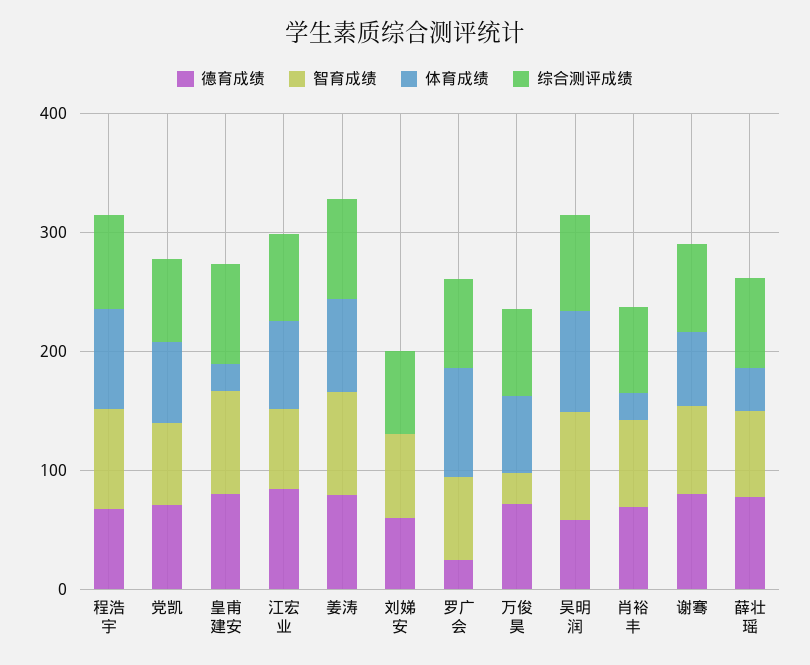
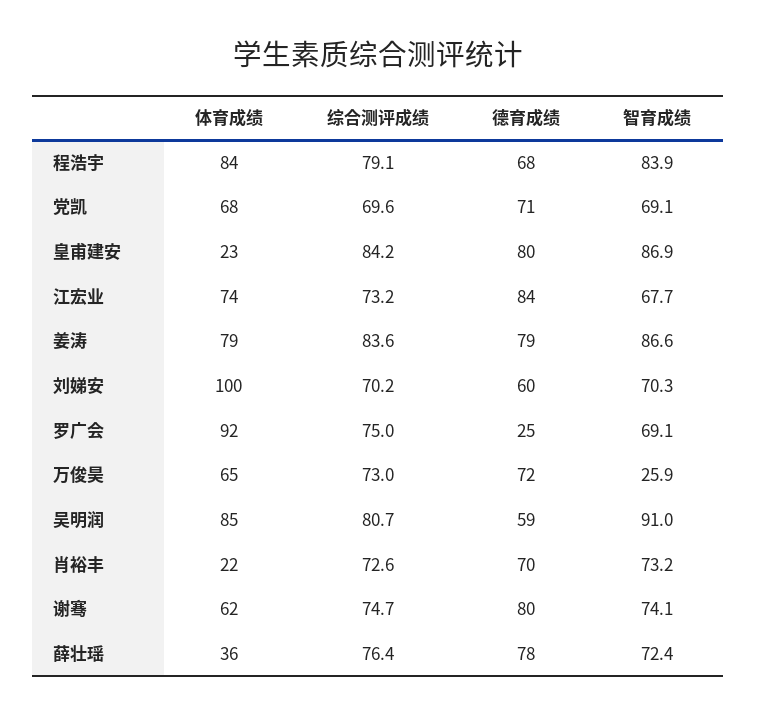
  {
    "德育成绩": {
      "程浩宇": 68,
      "党凯": 71,
      "皇甫建安": 80,
      "江宏业": 84,
      "姜涛": 79,
      "刘娣安": 60,
      "罗广会": 25,
      "万俊昊": 72,
      "吴明润": 59,
      "肖裕丰": 70,
      "谢骞": 80,
      "薛壮瑶": 78
    },
    "智育成绩": {
      "程浩宇": 83.9,
      "党凯": 69.1,
      "皇甫建安": 86.9,
      "江宏业": 67.7,
      "姜涛": 86.6,
      "刘娣安": 70.3,
      "罗广会": 69.1,
      "万俊昊": 25.9,
      "吴明润": 91,
      "肖裕丰": 73.2,
      "谢骞": 74.1,
      "薛壮瑶": 72.4
    },
    "体育成绩": {
      "程浩宇": 84,
      "党凯": 68,
      "皇甫建安": 23,
      "江宏业": 74,
      "姜涛": 79,
-     "刘娣安": 0,
+     "刘娣安": 100,
      "罗广会": 92,
      "万俊昊": 65,
      "吴明润": 85,
      "肖裕丰": 22,
      "谢骞": 62,
      "薛壮瑶": 36
    },
    "综合测评成绩": {
      "程浩宇": 79.1,
      "党凯": 69.6,
      "皇甫建安": 84.2,
      "江宏业": 73.2,
      "姜涛": 83.6,
      "刘娣安": 70.2,
      "罗广会": 75,
      "万俊昊": 73,
      "吴明润": 80.7,
      "肖裕丰": 72.6,
      "谢骞": 74.7,
      "薛壮瑶": 76.4
    }
  }

